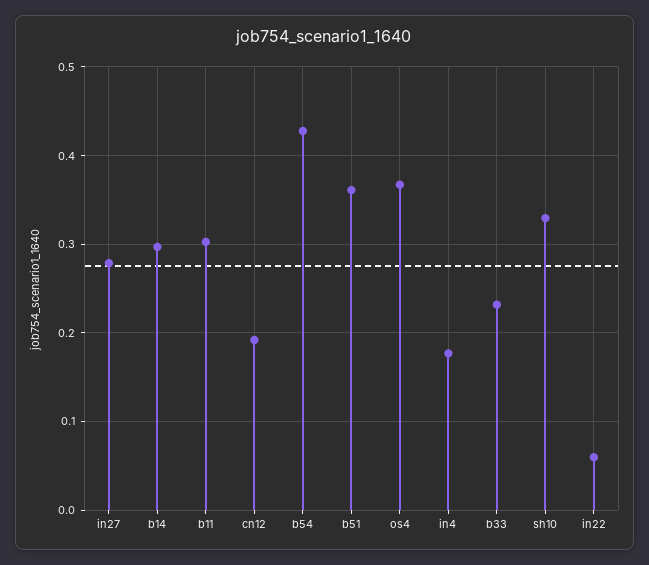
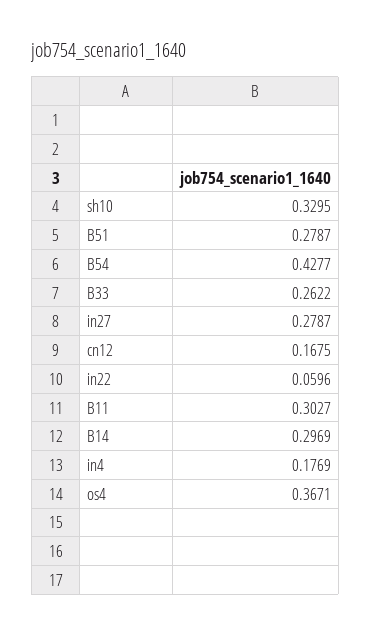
  {
    "in27": 0.2787,
    "b14": 0.2969,
    "b11": 0.3027,
-   "cn12": 0.19,
+   "cn12": 0.1675,
    "b54": 0.4277,
-   "b51": 0.36,
+   "b51": 0.2787,
    "os4": 0.3671,
    "in4": 0.1769,
-   "b33": 0.23,
+   "b33": 0.2622,
    "sh10": 0.3295,
    "in22": 0.0596
  }

